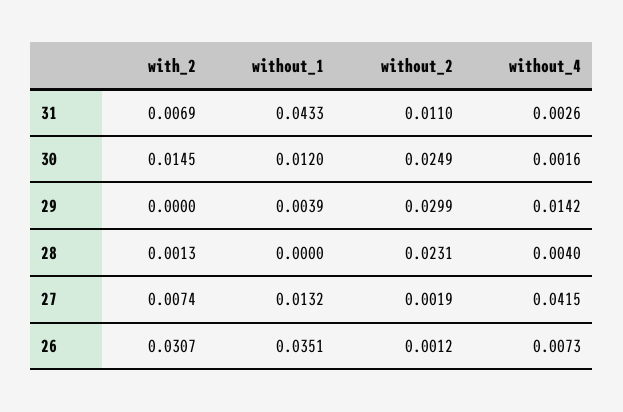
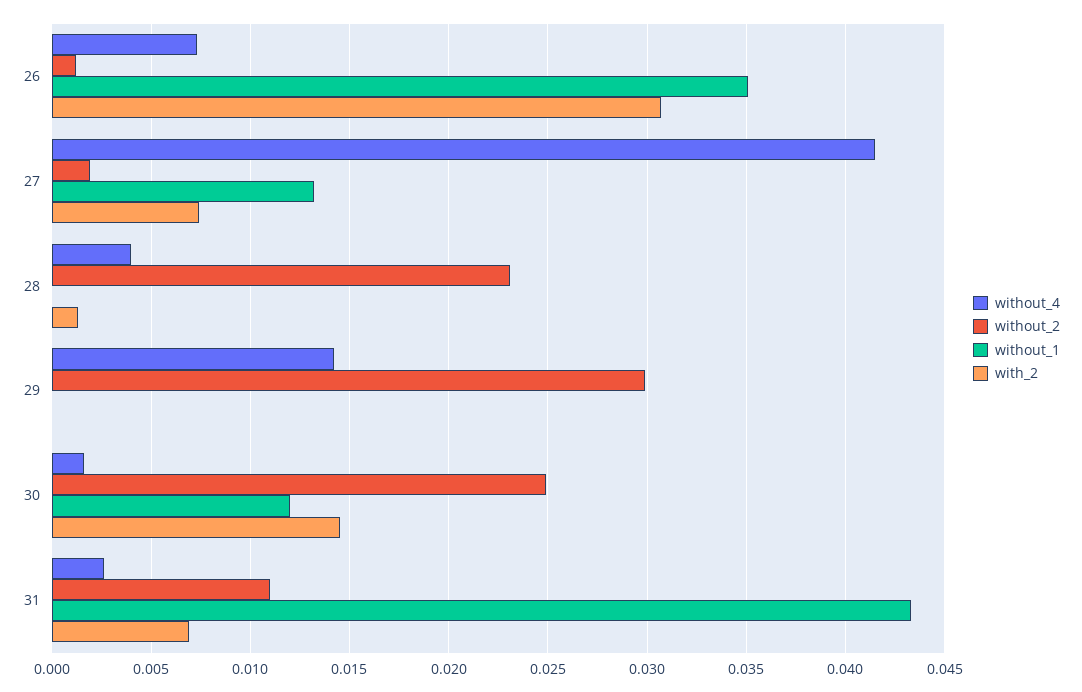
  {
    "with_2": {
      "31": 0.0069,
      "30": 0.0145,
      "29": 0,
      "28": 0.0013,
      "27": 0.0074,
      "26": 0.0307
    },
    "without_1": {
      "31": 0.0433,
      "30": 0.012,
-     "29": 0.0039,
+     "29": 0,
      "28": 0,
      "27": 0.0132,
      "26": 0.0351
    },
    "without_2": {
      "31": 0.011,
      "30": 0.0249,
      "29": 0.0299,
      "28": 0.0231,
      "27": 0.0019,
      "26": 0.0012
    },
    "without_4": {
      "31": 0.0026,
      "30": 0.0016,
      "29": 0.0142,
      "28": 0.004,
      "27": 0.0415,
      "26": 0.0073
    }
  }

